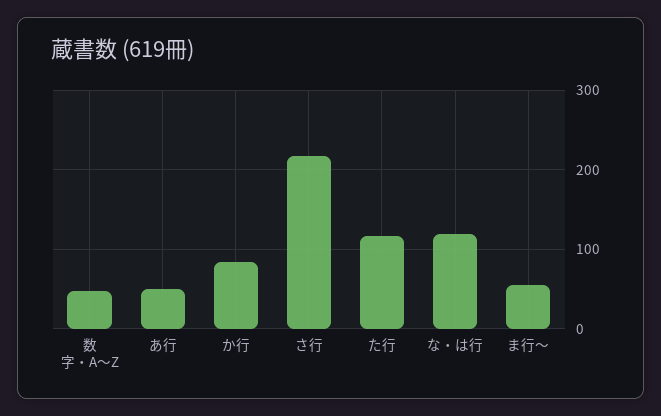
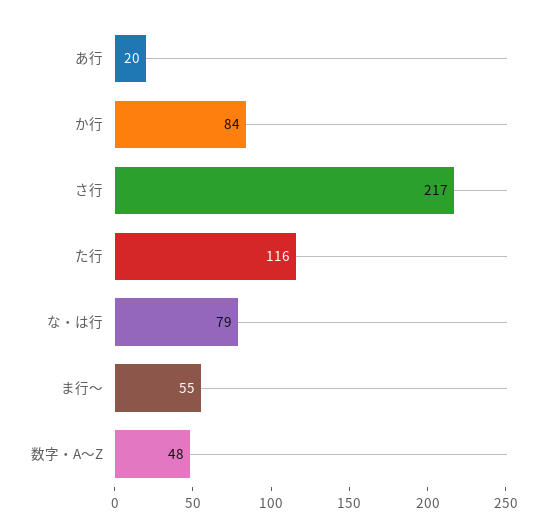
  {
    "数字・A～Z": 48,
-   "あ行": 50,
+   "あ行": 20,
    "か行": 84,
    "さ行": 217,
    "た行": 116,
-   "な・は行": 120,
+   "な・は行": 79,
    "ま行～": 55
  }

